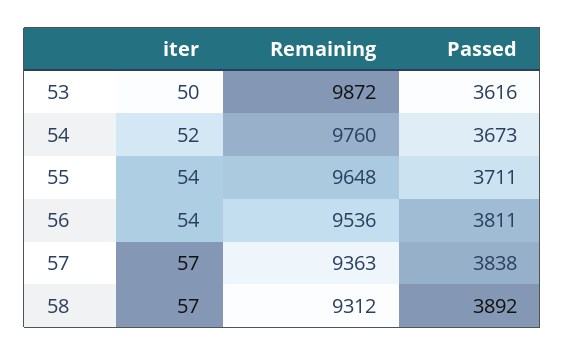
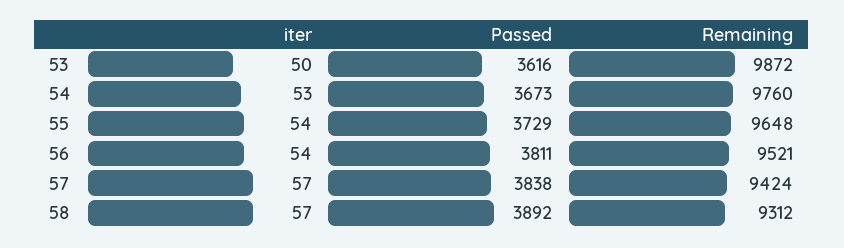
  {
    "iter": {
      "53": 50,
-     "54": 52,
+     "54": 53,
      "55": 54,
      "56": 54,
      "57": 57,
      "58": 57
    },
    "Remaining": {
      "53": 9872,
      "54": 9760,
      "55": 9648,
-     "56": 9536,
+     "56": 9521,
-     "57": 9363,
+     "57": 9424,
      "58": 9312
    },
    "Passed": {
      "53": 3616,
      "54": 3673,
-     "55": 3711,
+     "55": 3729,
      "56": 3811,
      "57": 3838,
      "58": 3892
    }
  }

